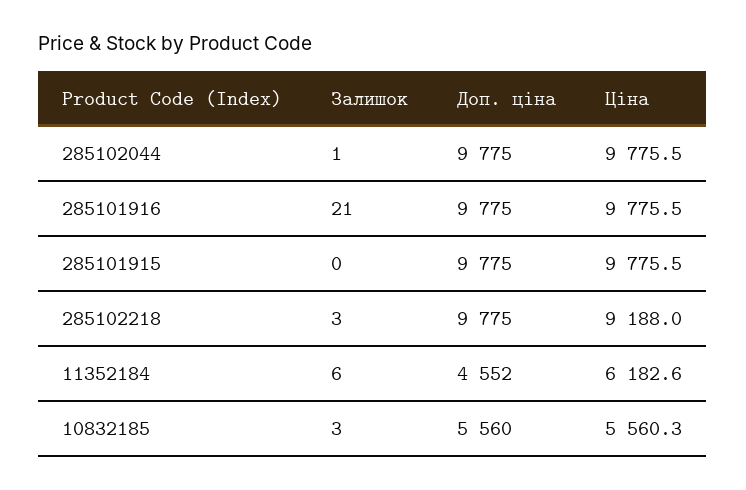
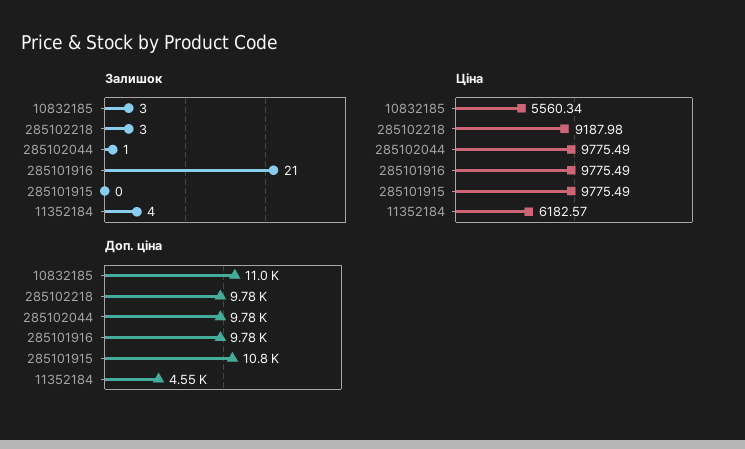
  {
    "Залишок": {
      "285102044": 1,
      "285101916": 21,
      "285101915": 0,
      "285102218": 3,
-     "11352184": 6,
+     "11352184": 4,
      "10832185": 3
    },
    "Доп. ціна": {
      "285102044": 9775,
      "285101916": 9775,
-     "285101915": 9775,
+     "285101915": 10800,
      "285102218": 9775,
      "11352184": 4552,
-     "10832185": 5560
+     "10832185": 11000
    },
    "Ціна": {
      "285102044": 9775.49,
      "285101916": 9775.49,
      "285101915": 9775.49,
      "285102218": 9187.98,
      "11352184": 6182.57,
      "10832185": 5560.34
    }
  }

